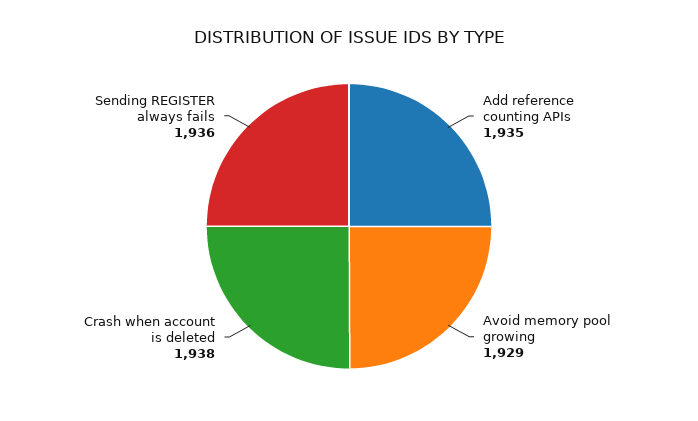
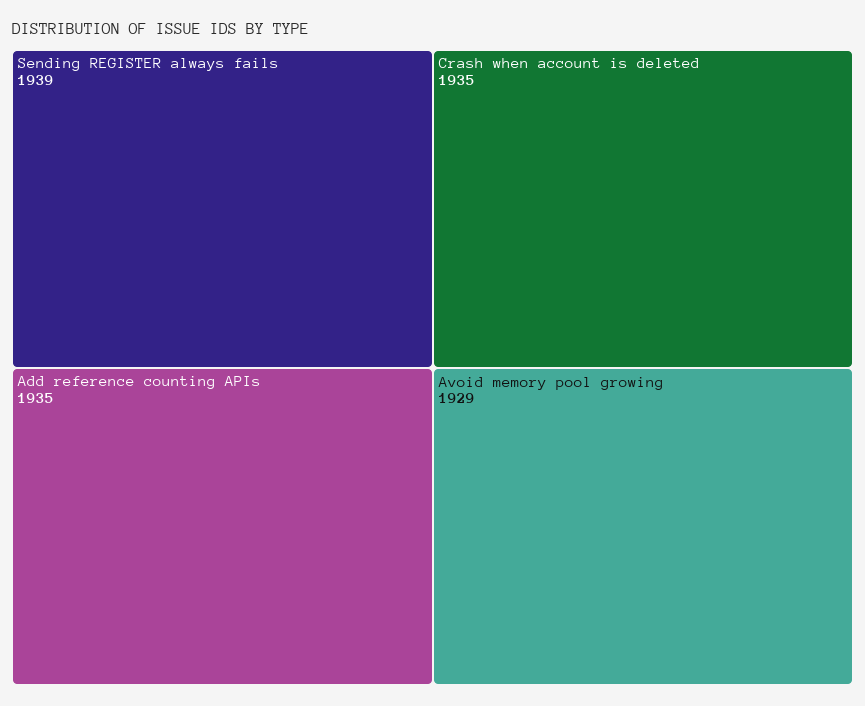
  {
    "Add reference counting APIs": 1935,
    "Avoid memory pool growing": 1929,
-   "Crash when account is deleted": 1938,
+   "Crash when account is deleted": 1935,
-   "Sending REGISTER always fails": 1936
+   "Sending REGISTER always fails": 1939
  }

